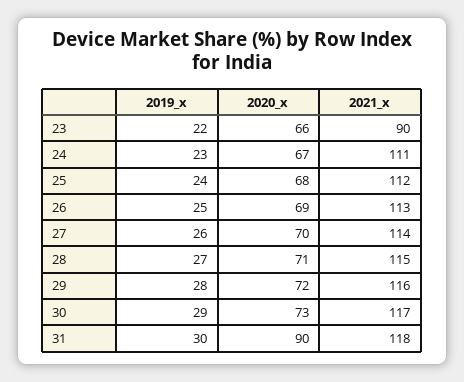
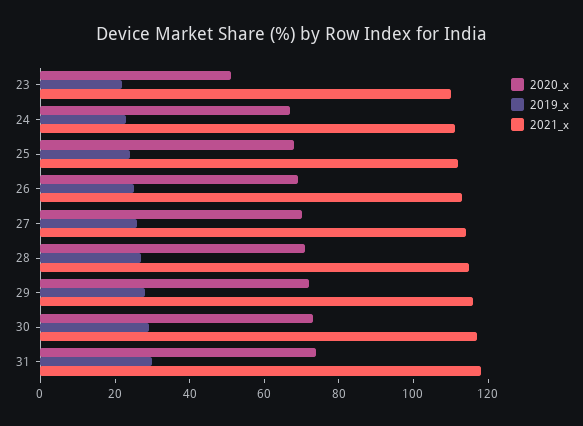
  {
    "2019_x": {
      "23": 22,
      "24": 23,
      "25": 24,
      "26": 25,
      "27": 26,
      "28": 27,
      "29": 28,
      "30": 29,
      "31": 30
    },
    "2020_x": {
-     "23": 66,
+     "23": 50,
      "24": 67,
      "25": 68,
      "26": 69,
      "27": 70,
      "28": 71,
      "29": 72,
      "30": 73,
-     "31": 90
+     "31": 75
    },
    "2021_x": {
-     "23": 90,
+     "23": 110,
      "24": 111,
      "25": 112,
      "26": 113,
      "27": 114,
      "28": 115,
      "29": 116,
      "30": 117,
      "31": 118
    }
  }

